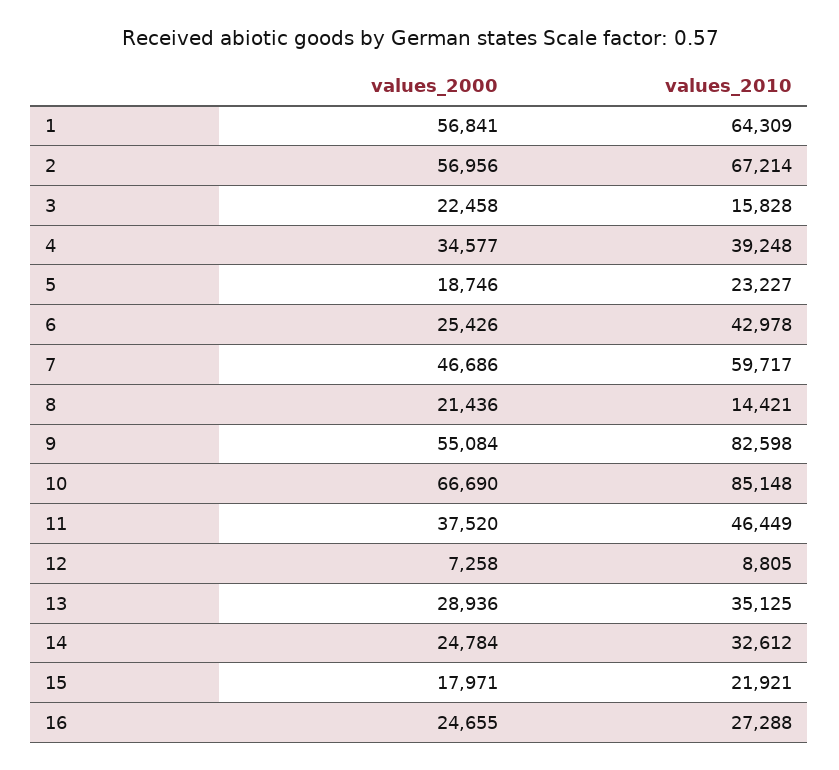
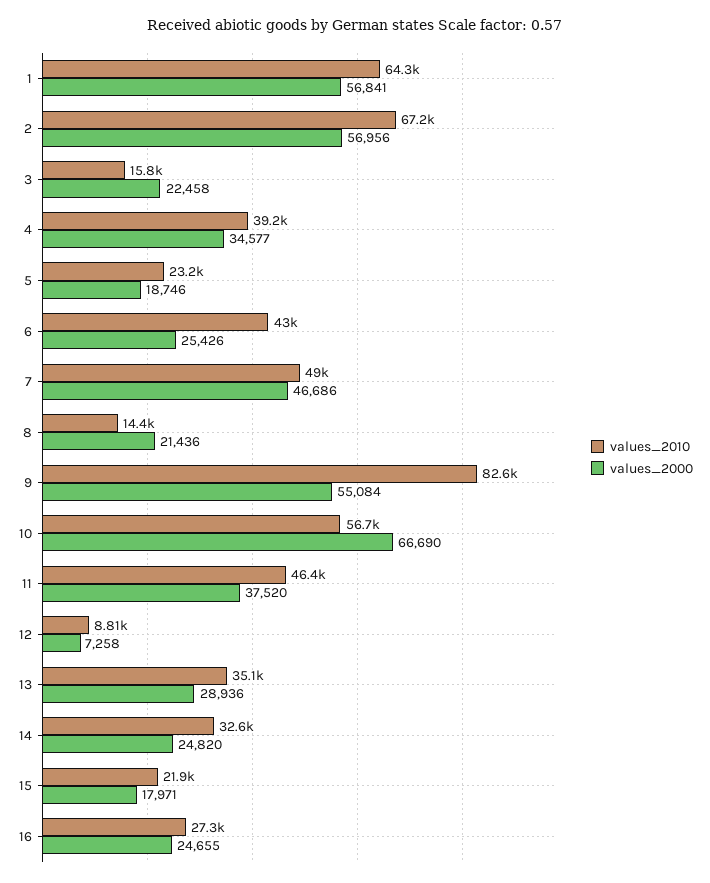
  {
    "values_2000": {
      "1": 56841,
      "2": 56956,
      "3": 22458,
      "4": 34577,
      "5": 18746,
      "6": 25426,
      "7": 46686,
      "8": 21436,
      "9": 55084,
      "10": 66690,
      "11": 37520,
      "12": 7258,
      "13": 28936,
-     "14": 24784,
+     "14": 24820,
      "15": 17971,
      "16": 24655
    },
    "values_2010": {
      "1": 64309,
      "2": 67214,
      "3": 15828,
      "4": 39248,
      "5": 23227,
      "6": 42978,
-     "7": 59717,
+     "7": 49000,
      "8": 14421,
      "9": 82598,
-     "10": 85148,
+     "10": 56700,
      "11": 46449,
      "12": 8805,
      "13": 35125,
      "14": 32612,
      "15": 21921,
      "16": 27288
    }
  }

